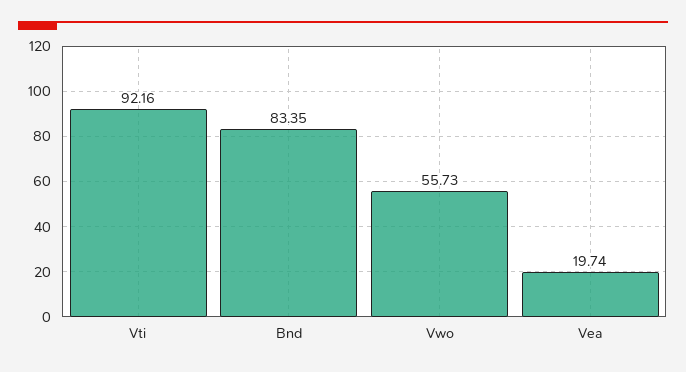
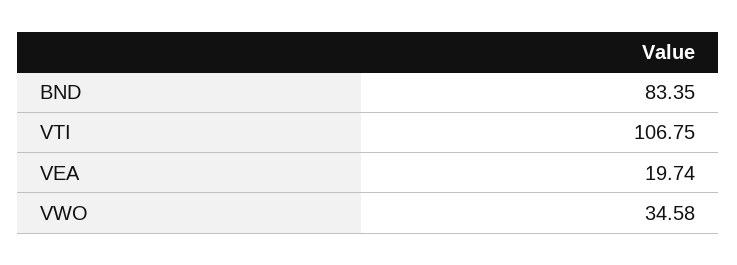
  {
-   "Vti": 92.16,
+   "Vti": 106.75,
    "Bnd": 83.35,
-   "Vwo": 55.73,
+   "Vwo": 34.58,
    "Vea": 19.74
  }

